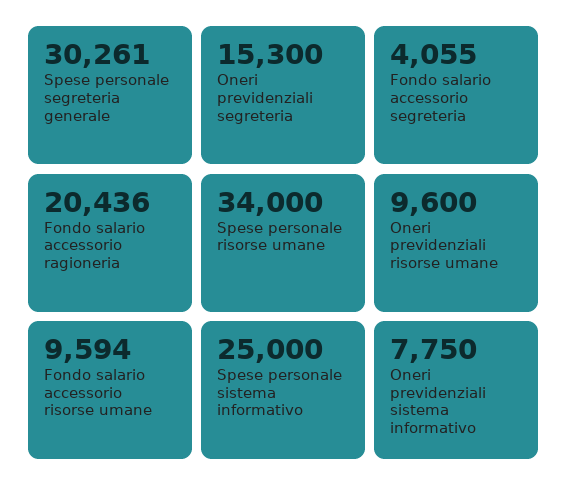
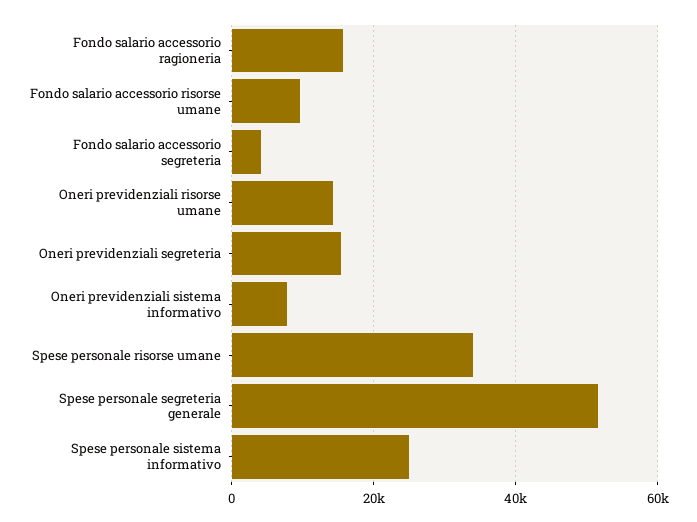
  {
-   "Spese personale segreteria generale": 30261,
+   "Spese personale segreteria generale": 52000,
    "Oneri previdenziali segreteria": 15300,
    "Fondo salario accessorio segreteria": 4055,
-   "Fondo salario accessorio ragioneria": 20436,
+   "Fondo salario accessorio ragioneria": 16000,
    "Spese personale risorse umane": 34000,
-   "Oneri previdenziali risorse umane": 9600,
+   "Oneri previdenziali risorse umane": 14000,
    "Fondo salario accessorio risorse umane": 9594,
    "Spese personale sistema informativo": 25000,
    "Oneri previdenziali sistema informativo": 7750
  }

